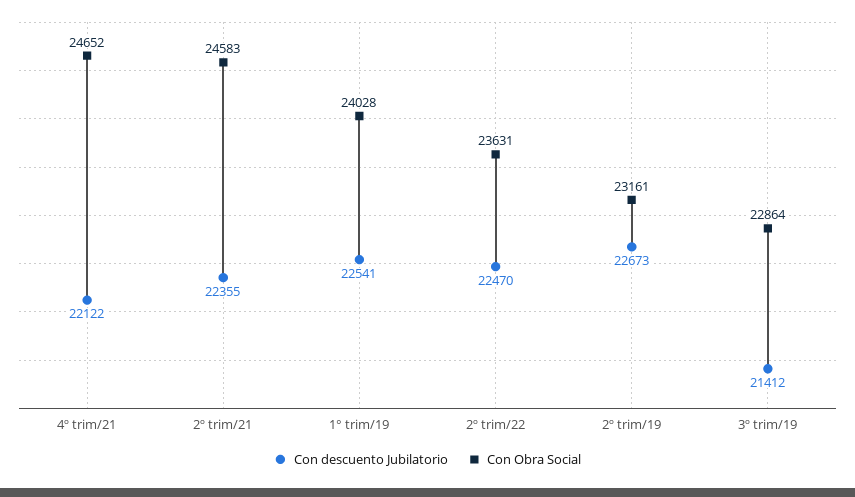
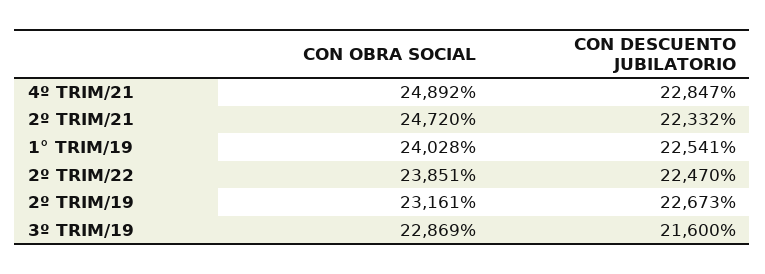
  {
    "Con descuento Jubilatorio": {
-     "4º trim/21": 22122,
+     "4º trim/21": 22847,
-     "2º trim/21": 22355,
+     "2º trim/21": 22332,
      "1° trim/19": 22541,
      "2º trim/22": 22470,
      "2º trim/19": 22673,
-     "3º trim/19": 21412
+     "3º trim/19": 21600
    },
    "Con Obra Social": {
-     "4º trim/21": 24652,
+     "4º trim/21": 24892,
-     "2º trim/21": 24583,
+     "2º trim/21": 24720,
      "1° trim/19": 24028,
-     "2º trim/22": 23631,
+     "2º trim/22": 23851,
      "2º trim/19": 23161,
-     "3º trim/19": 22864
+     "3º trim/19": 22869
    }
  }

